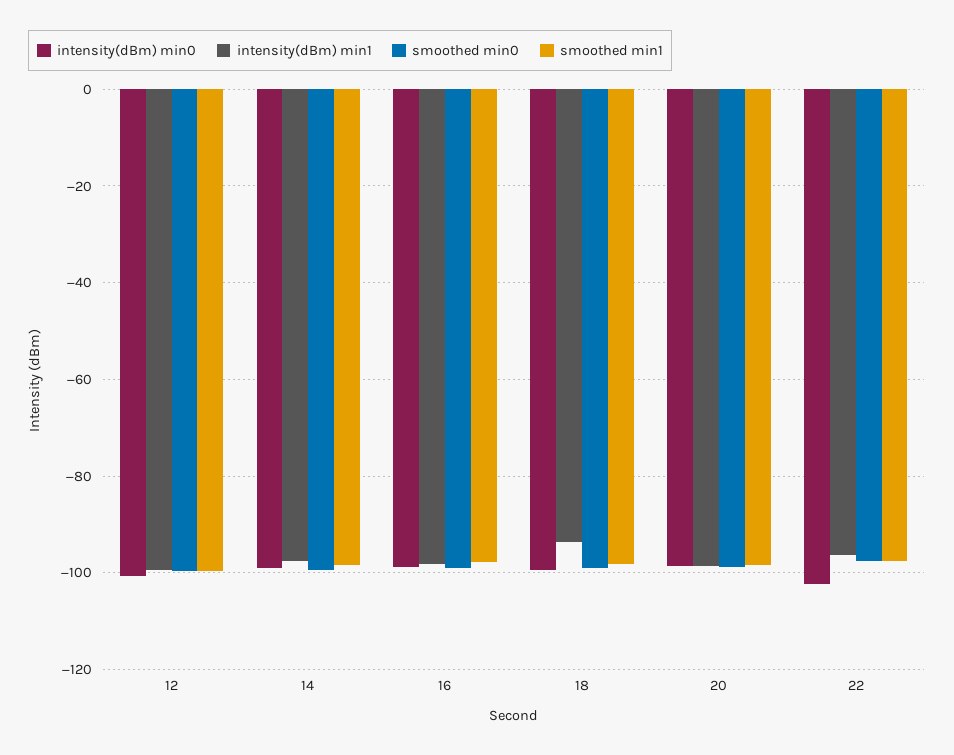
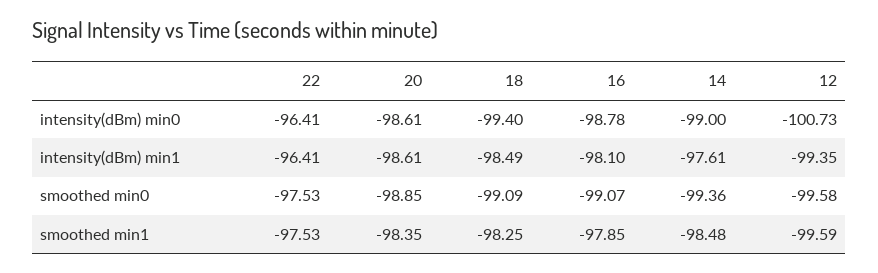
  {
    "intensity(dBm) min0": {
      "12": -100.73,
      "14": -99,
      "16": -98.78,
      "18": -99.4,
      "20": -98.61,
-     "22": -102
+     "22": -96.41
    },
    "intensity(dBm) min1": {
      "12": -99.35,
      "14": -97.61,
      "16": -98.1,
-     "18": -94,
+     "18": -98.49,
      "20": -98.61,
      "22": -96.41
    },
    "smoothed min0": {
      "12": -99.58,
      "14": -99.36,
      "16": -99.07,
      "18": -99.09,
      "20": -98.85,
      "22": -97.53
    },
    "smoothed min1": {
      "12": -99.59,
      "14": -98.48,
      "16": -97.85,
      "18": -98.25,
      "20": -98.35,
      "22": -97.53
    }
  }

